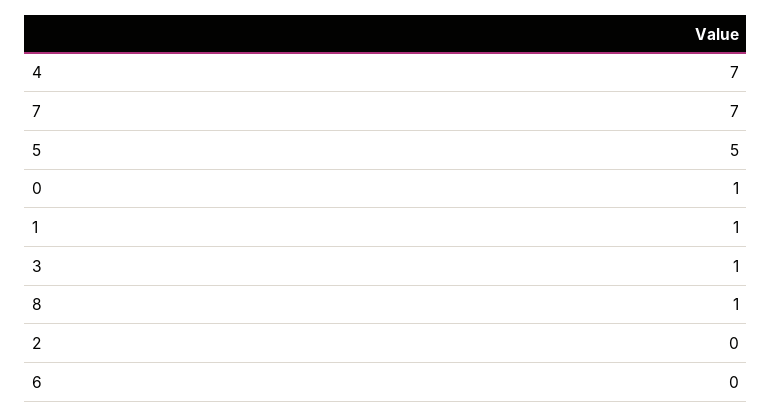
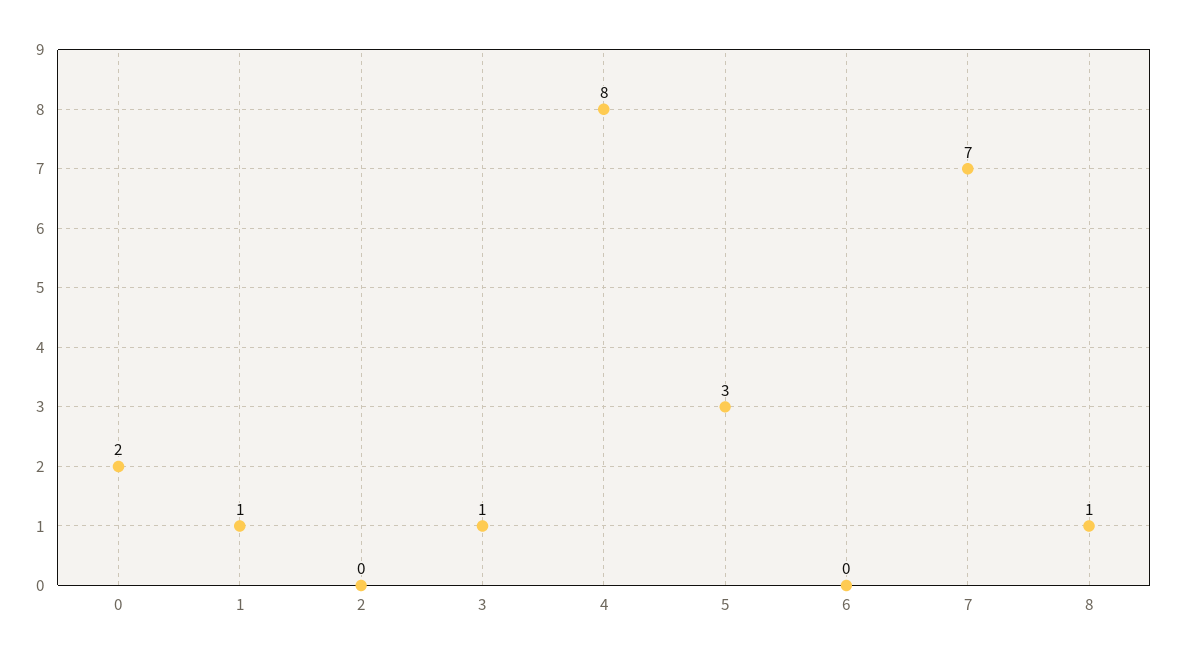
  {
-   "4": 7,
+   "4": 8,
    "7": 7,
-   "5": 5,
+   "5": 3,
-   "0": 1,
+   "0": 2,
    "1": 1,
    "3": 1,
    "8": 1,
    "2": 0,
    "6": 0
  }

